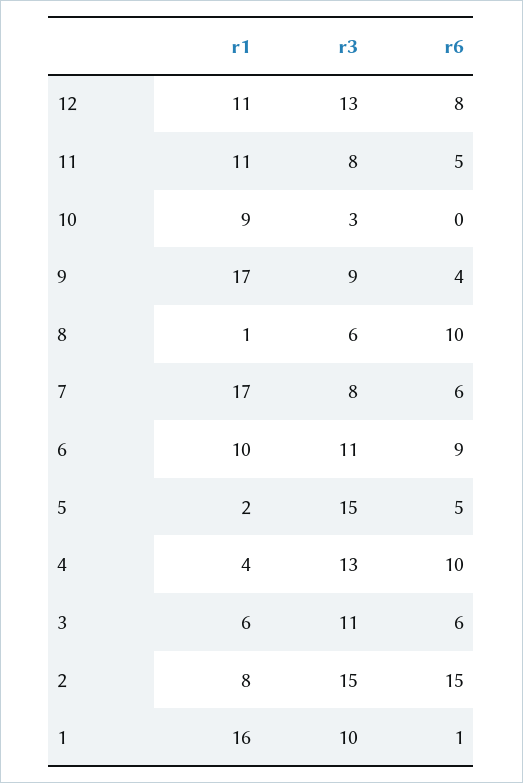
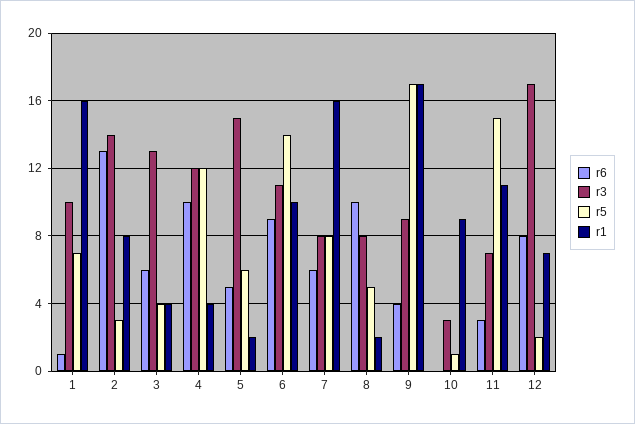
  {
    "r1": {
-     "12": 11,
+     "12": 7,
      "11": 11,
      "10": 9,
      "9": 17,
-     "8": 1,
+     "8": 2,
-     "7": 17,
+     "7": 16,
      "6": 10,
      "5": 2,
      "4": 4,
-     "3": 6,
+     "3": 4,
      "2": 8,
      "1": 16
    },
    "r3": {
-     "12": 13,
+     "12": 17,
-     "11": 8,
+     "11": 7,
      "10": 3,
      "9": 9,
-     "8": 6,
+     "8": 8,
      "7": 8,
      "6": 11,
      "5": 15,
-     "4": 13,
+     "4": 12,
-     "3": 11,
+     "3": 13,
-     "2": 15,
+     "2": 14,
      "1": 10
    },
    "r6": {
      "12": 8,
-     "11": 5,
+     "11": 3,
      "10": 0,
      "9": 4,
      "8": 10,
      "7": 6,
      "6": 9,
      "5": 5,
      "4": 10,
      "3": 6,
-     "2": 15,
+     "2": 13,
      "1": 1
-   }
+   },
+   "r5": {
+     "1": 7,
+     "2": 3,
+     "3": 4,
+     "4": 12,
+     "5": 6,
+     "6": 14,
+     "7": 8,
+     "8": 5,
+     "9": 17,
+     "10": 1,
+     "11": 15,
+     "12": 2
+   }
  }

